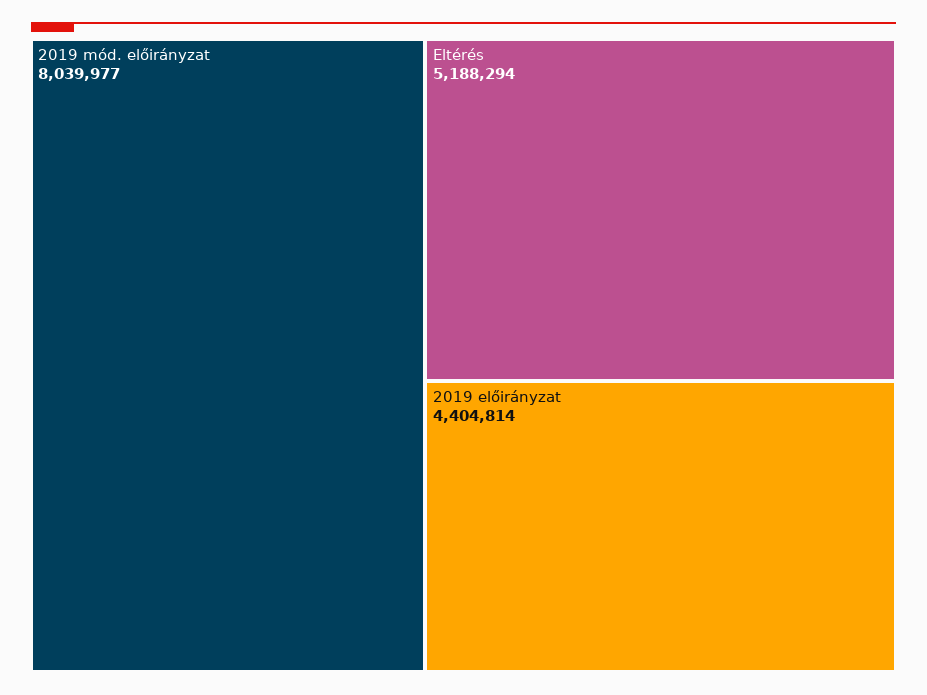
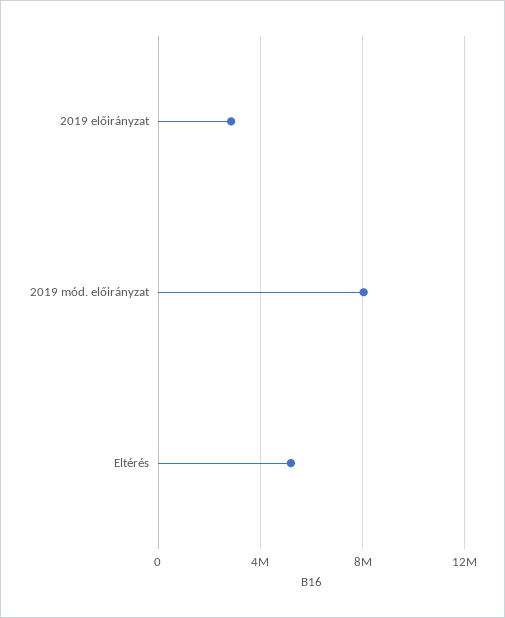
  {
    "2019 mód. előirányzat": 8039977,
    "Eltérés": 5188294,
-   "2019 előirányzat": 4404814
+   "2019 előirányzat": 3000000
  }

